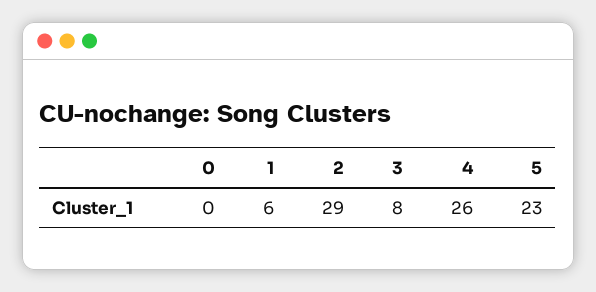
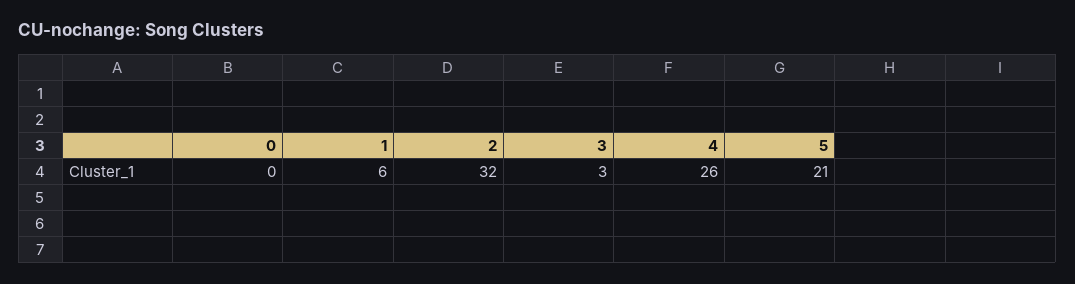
  {
    "0": 0,
    "1": 6,
-   "2": 29,
+   "2": 32,
-   "3": 8,
+   "3": 3,
    "4": 26,
-   "5": 23
+   "5": 21
  }

